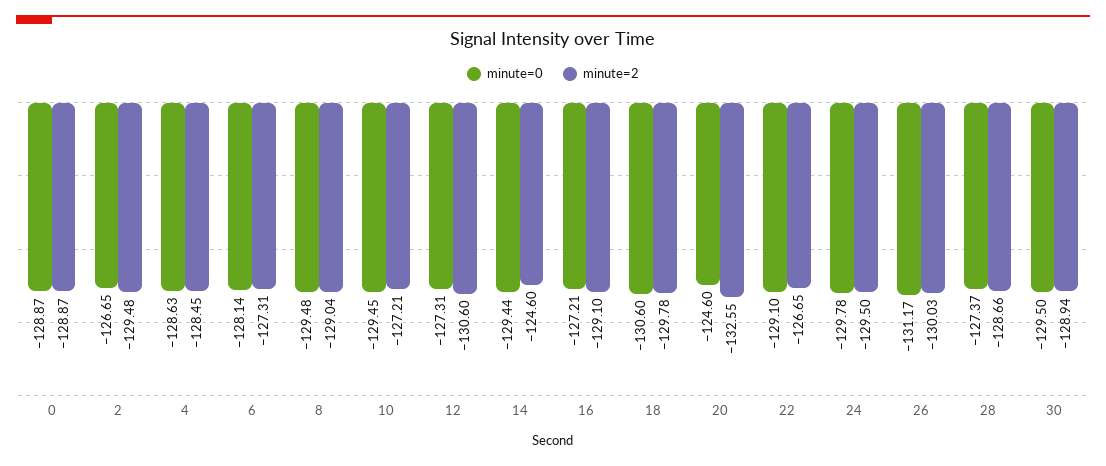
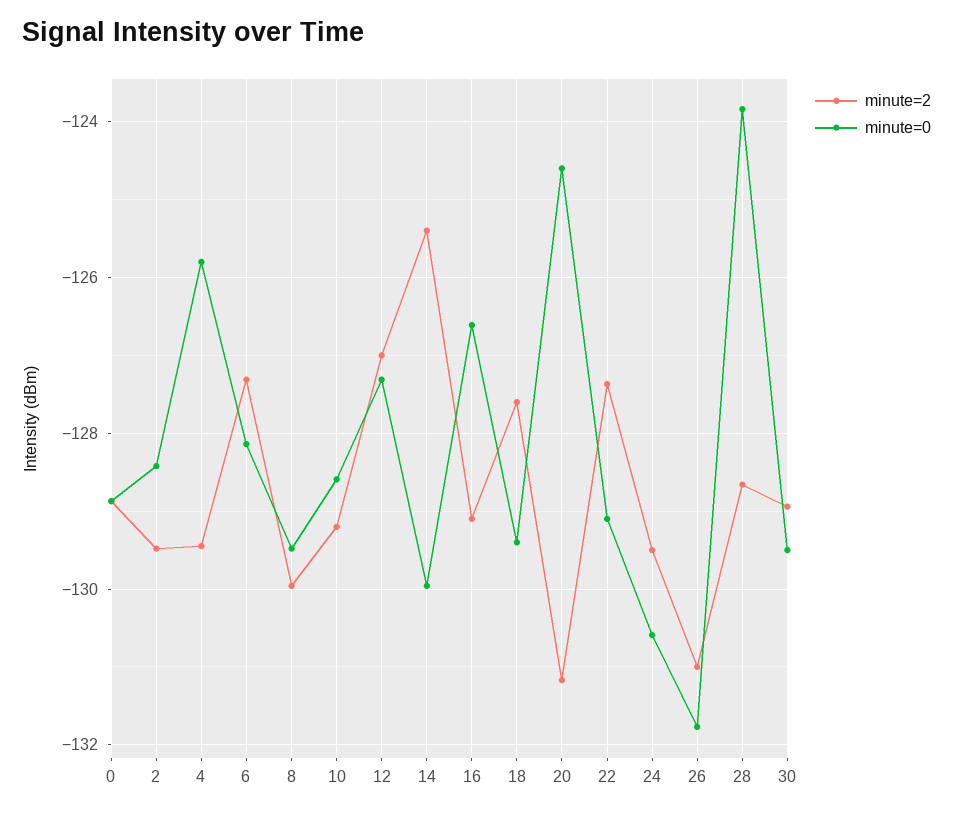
  {
    "minute=0": {
      "0": -128.87,
-     "2": -126.65,
+     "2": -128.4,
-     "4": -128.63,
+     "4": -125.8,
      "6": -128.14,
      "8": -129.48,
-     "10": -129.45,
+     "10": -128.6,
      "12": -127.31,
-     "14": -129.44,
+     "14": -130,
-     "16": -127.21,
+     "16": -126.6,
-     "18": -130.6,
+     "18": -129.4,
      "20": -124.6,
      "22": -129.1,
-     "24": -129.78,
+     "24": -130.6,
-     "26": -131.17,
+     "26": -131.8,
-     "28": -127.37,
+     "28": -123.8,
      "30": -129.5
    },
    "minute=2": {
      "0": -128.87,
      "2": -129.48,
-     "4": -128.45,
+     "4": -129.4,
      "6": -127.31,
-     "8": -129.04,
+     "8": -130,
-     "10": -127.21,
+     "10": -129.2,
-     "12": -130.6,
+     "12": -127,
-     "14": -124.6,
+     "14": -125.4,
      "16": -129.1,
-     "18": -129.78,
+     "18": -127.6,
-     "20": -132.55,
+     "20": -131.2,
-     "22": -126.65,
+     "22": -127.4,
      "24": -129.5,
-     "26": -130.03,
+     "26": -131,
      "28": -128.66,
      "30": -128.94
    }
  }

